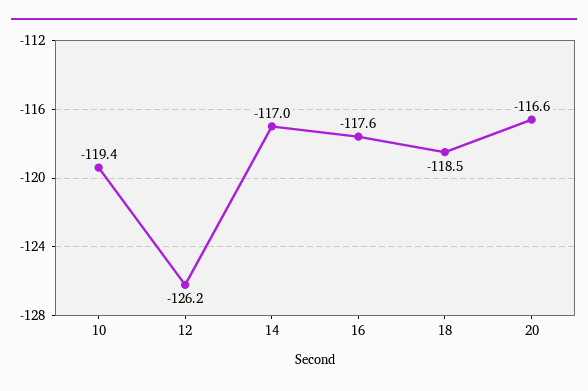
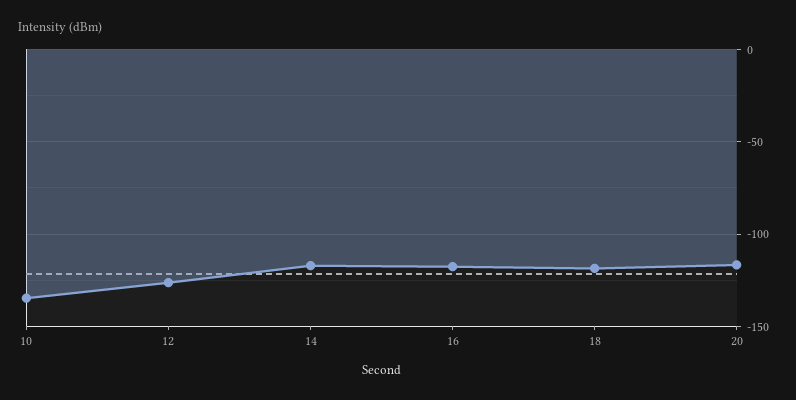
  {
-   "10": -119.4,
+   "10": -135,
    "12": -126.2,
    "14": -117,
    "16": -117.6,
    "18": -118.5,
    "20": -116.6
  }

